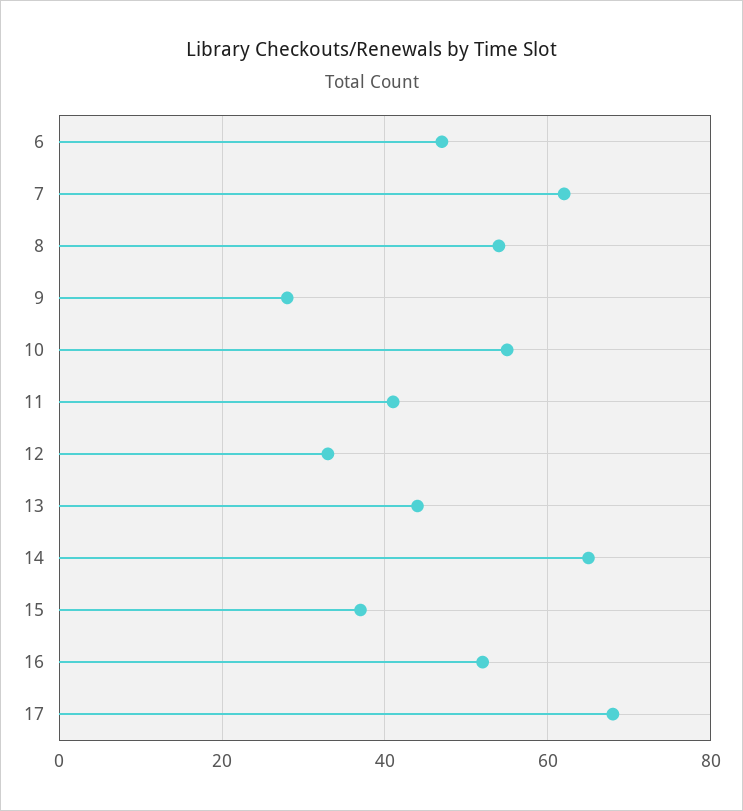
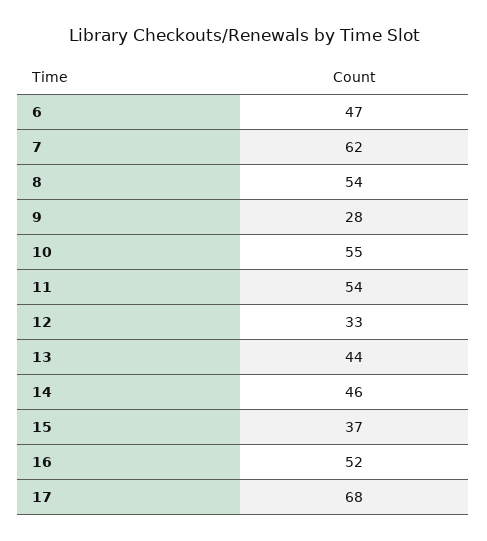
  {
    "6": 47,
    "7": 62,
    "8": 54,
    "9": 28,
    "10": 55,
-   "11": 40,
+   "11": 54,
    "12": 33,
    "13": 44,
-   "14": 65,
+   "14": 46,
    "15": 37,
    "16": 52,
    "17": 68
  }

